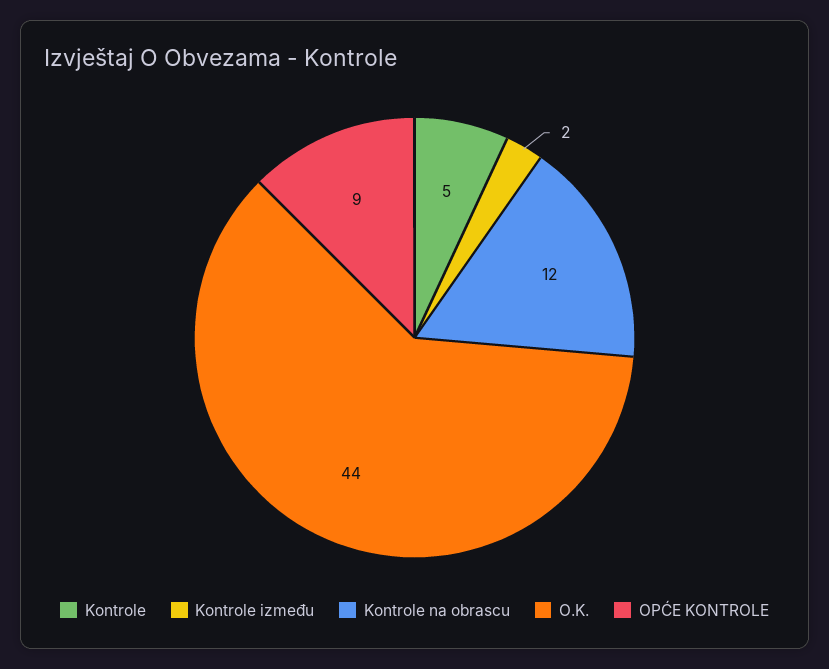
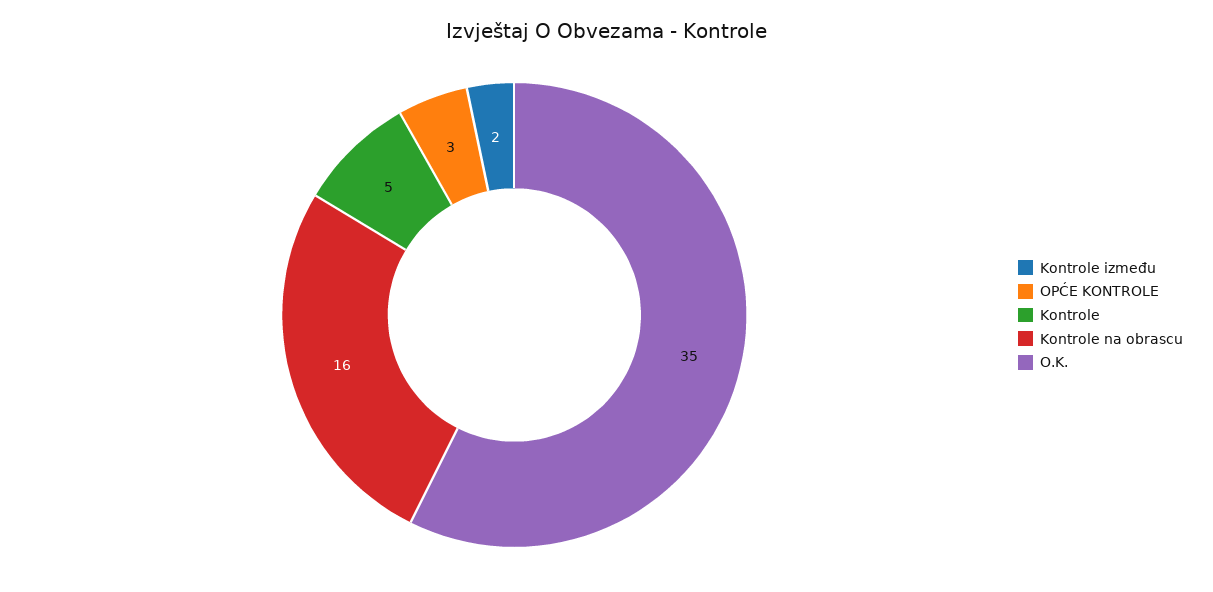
  {
    "Kontrole": 5,
    "Kontrole između": 2,
-   "Kontrole na obrascu": 12,
+   "Kontrole na obrascu": 16,
-   "O.K.": 44,
+   "O.K.": 35,
-   "OPĆE KONTROLE": 9
+   "OPĆE KONTROLE": 3
  }

